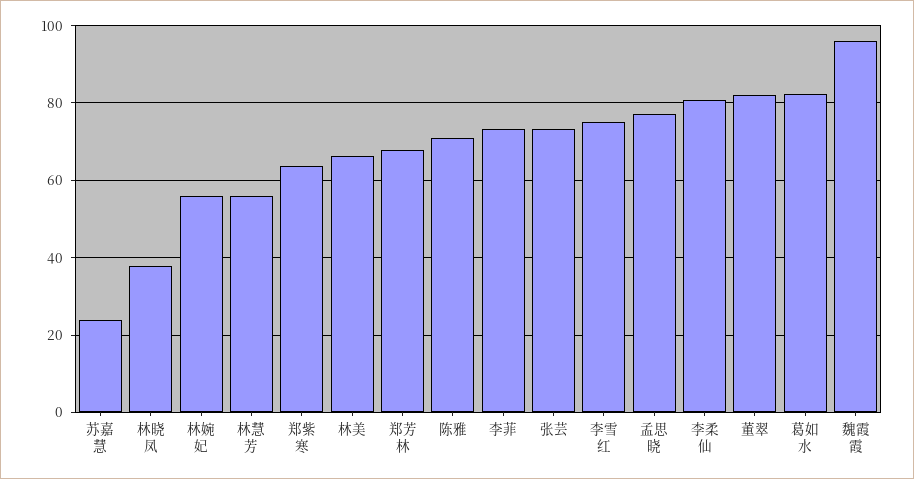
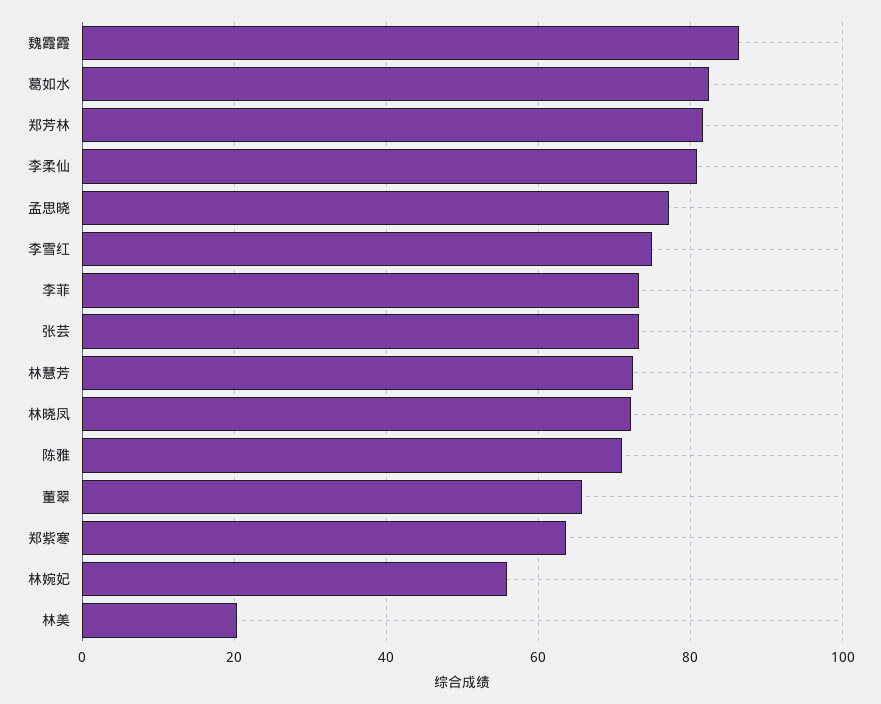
  {
-   "苏嘉慧": 24,
-   "林晓凤": 38,
+   "林晓凤": 72,
    "林婉妃": 56,
-   "林慧芳": 56,
+   "林慧芳": 72,
    "郑紫寒": 64,
-   "林美": 66,
+   "林美": 20,
-   "郑芳林": 68,
+   "郑芳林": 82,
    "陈雅": 72,
    "李菲": 74,
    "张芸": 74,
    "李雪红": 76,
    "孟思晓": 78,
    "李柔仙": 80,
-   "董翠": 82,
+   "董翠": 66,
    "葛如水": 82,
-   "魏霞霞": 96
+   "魏霞霞": 86
  }

